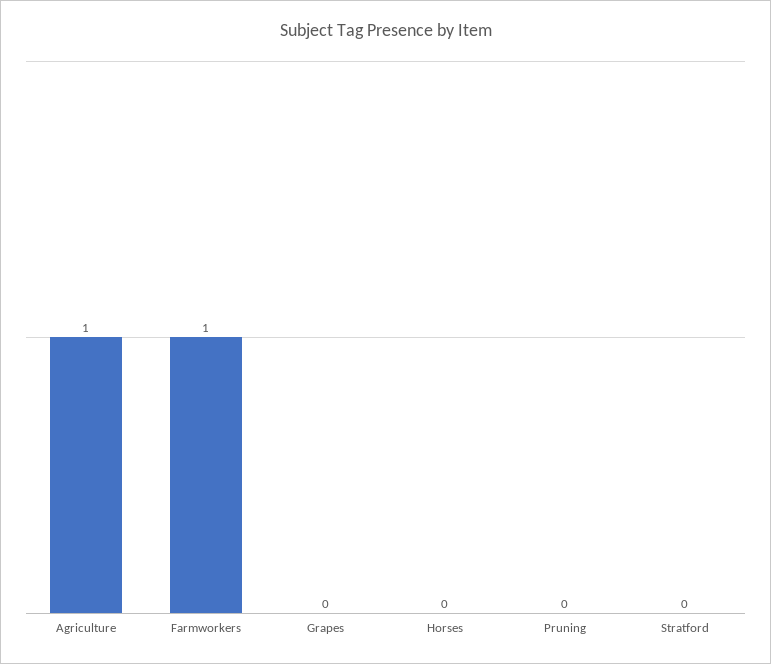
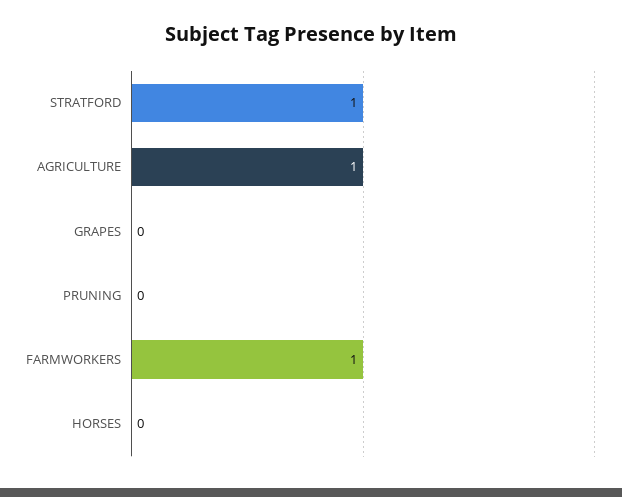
  {
    "Agriculture": 1,
    "Farmworkers": 1,
    "Grapes": 0,
    "Horses": 0,
    "Pruning": 0,
-   "Stratford": 0
+   "Stratford": 1
  }

